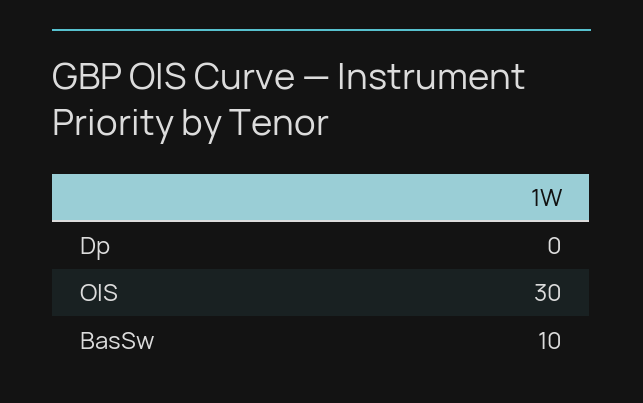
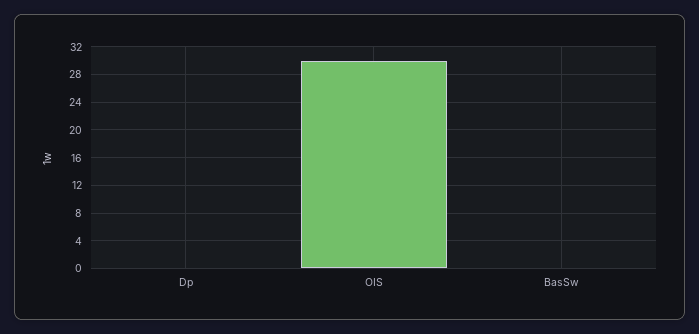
  {
    "Dp": 0,
    "OIS": 30,
-   "BasSw": 10
+   "BasSw": 0
  }

